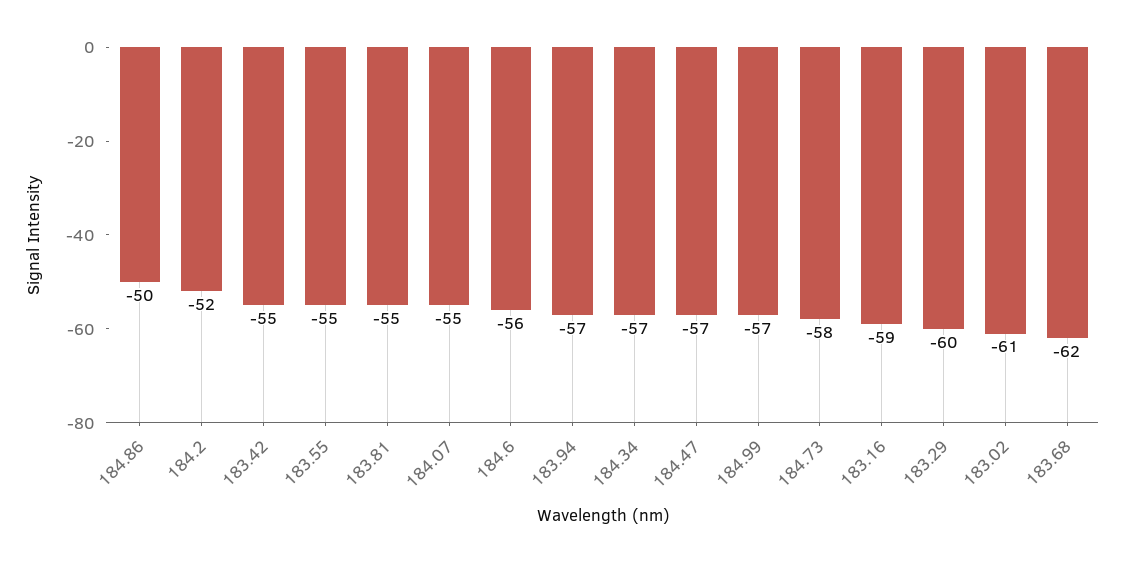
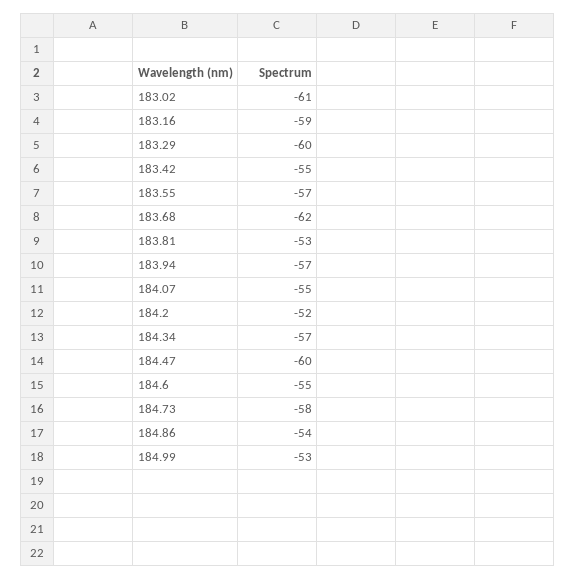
  {
-   "184.86": -50,
+   "184.86": -54,
    "184.2": -52,
    "183.42": -55,
-   "183.55": -55,
+   "183.55": -57,
-   "183.81": -55,
+   "183.81": -53,
    "184.07": -55,
-   "184.6": -56,
+   "184.6": -55,
    "183.94": -57,
    "184.34": -57,
-   "184.47": -57,
+   "184.47": -60,
-   "184.99": -57,
+   "184.99": -53,
    "184.73": -58,
    "183.16": -59,
    "183.29": -60,
    "183.02": -61,
    "183.68": -62
  }

